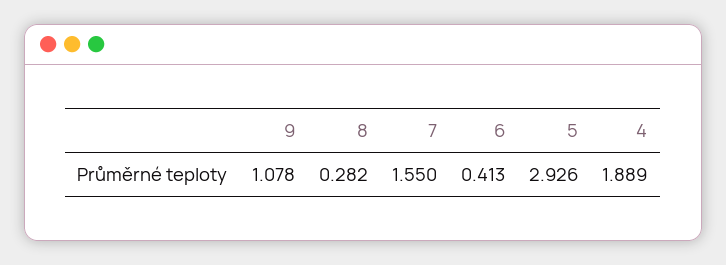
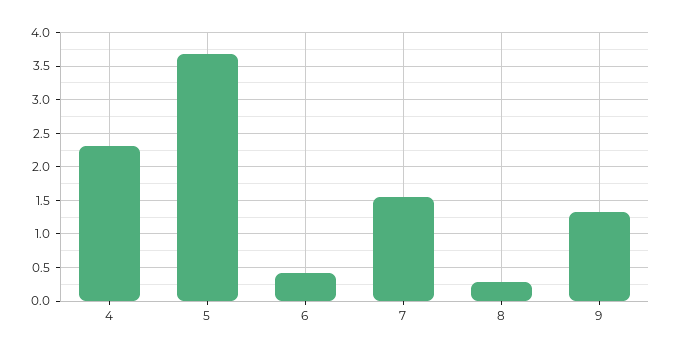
  {
-   "9": 1.078,
+   "9": 1.3,
    "8": 0.282,
    "7": 1.55,
    "6": 0.413,
-   "5": 2.926,
+   "5": 3.7,
-   "4": 1.889
+   "4": 2.3
  }

